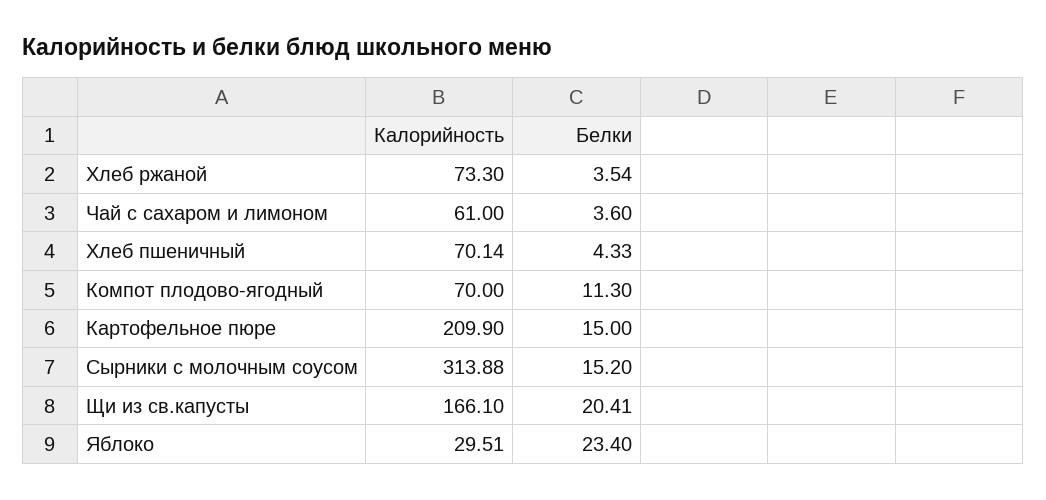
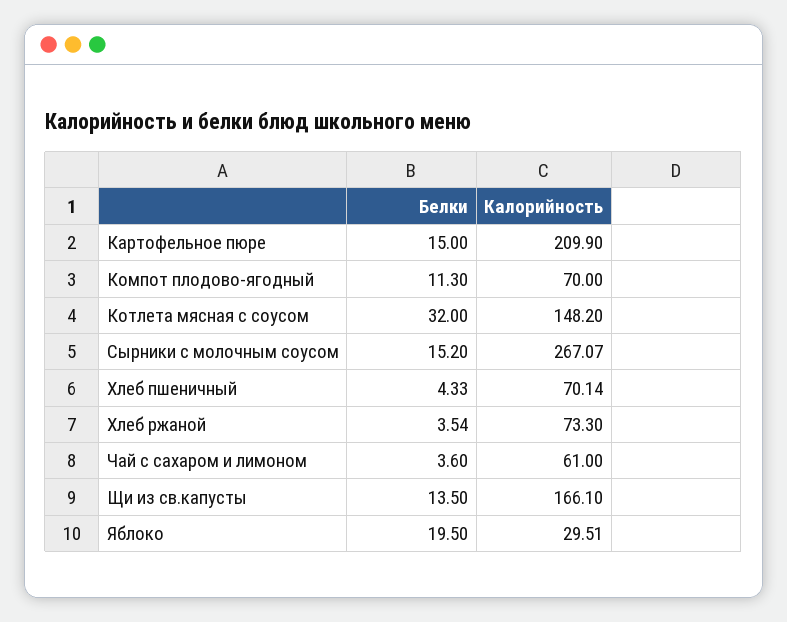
  {
    "Калорийность": {
      "Хлеб ржаной": 73.3,
      "Чай с сахаром и лимоном": 61,
      "Хлеб пшеничный": 70.14,
      "Компот плодово-ягодный": 70,
      "Картофельное пюре": 209.9,
-     "Сырники с молочным соусом": 313.88,
+     "Сырники с молочным соусом": 267.07,
      "Щи из св.капусты": 166.1,
-     "Яблоко": 29.51
+     "Яблоко": 29.51,
+     "Котлета мясная с соусом": 148.2
    },
    "Белки": {
      "Хлеб ржаной": 3.54,
      "Чай с сахаром и лимоном": 3.6,
      "Хлеб пшеничный": 4.33,
      "Компот плодово-ягодный": 11.3,
      "Картофельное пюре": 15,
      "Сырники с молочным соусом": 15.2,
-     "Щи из св.капусты": 20.41,
+     "Щи из св.капусты": 13.5,
-     "Яблоко": 23.4
+     "Яблоко": 19.5,
+     "Котлета мясная с соусом": 32
    }
  }

